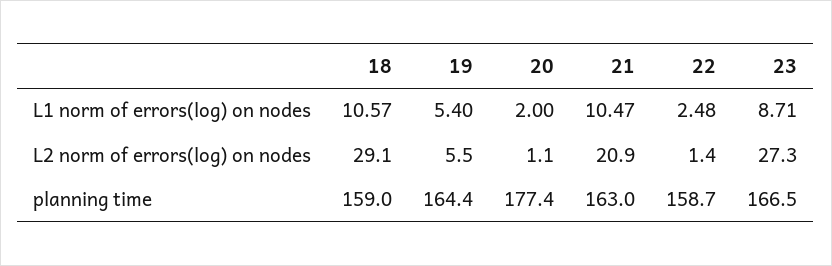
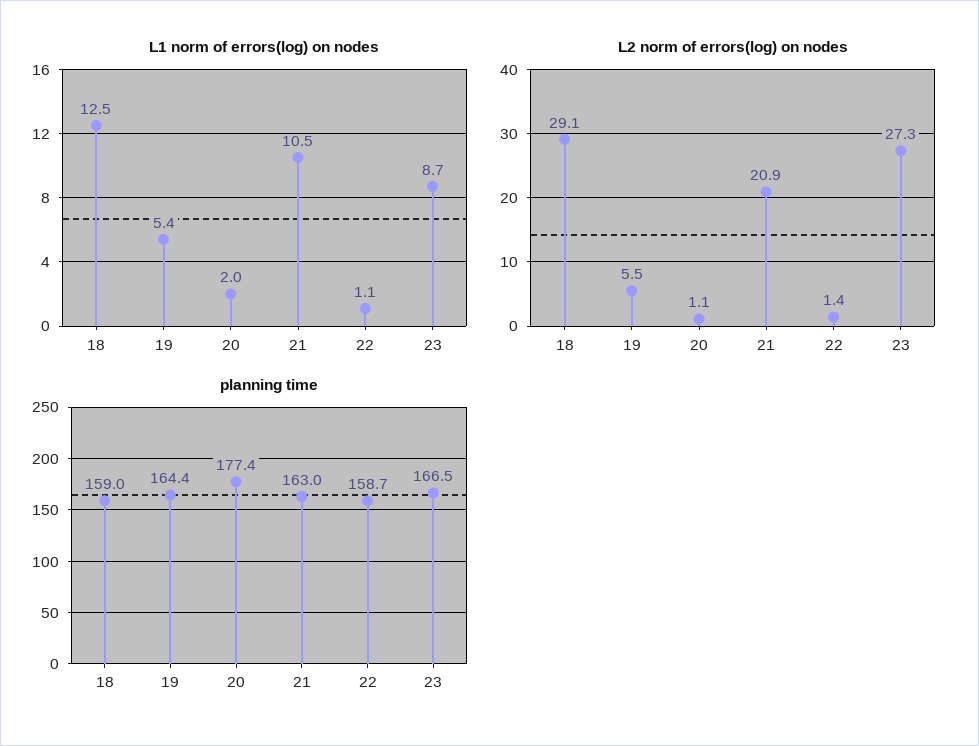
  {
    "L1 norm of errors(log) on nodes": {
-     "18": 10.57,
+     "18": 12.5,
      "19": 5.4,
      "20": 2,
      "21": 10.47,
-     "22": 2.48,
+     "22": 1.1,
      "23": 8.71
    },
    "L2 norm of errors(log) on nodes": {
      "18": 29.1,
      "19": 5.5,
      "20": 1.1,
      "21": 20.9,
      "22": 1.4,
      "23": 27.3
    },
    "planning time": {
      "18": 159,
      "19": 164.4,
      "20": 177.4,
      "21": 163,
      "22": 158.7,
      "23": 166.5
    }
  }

